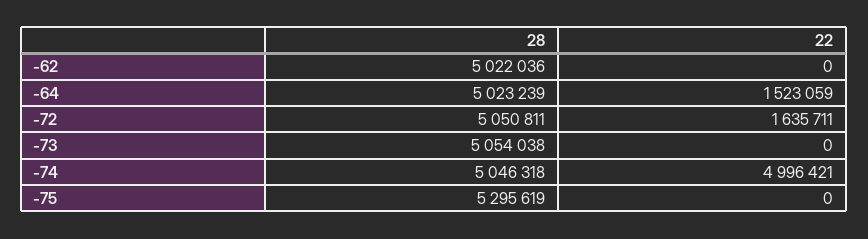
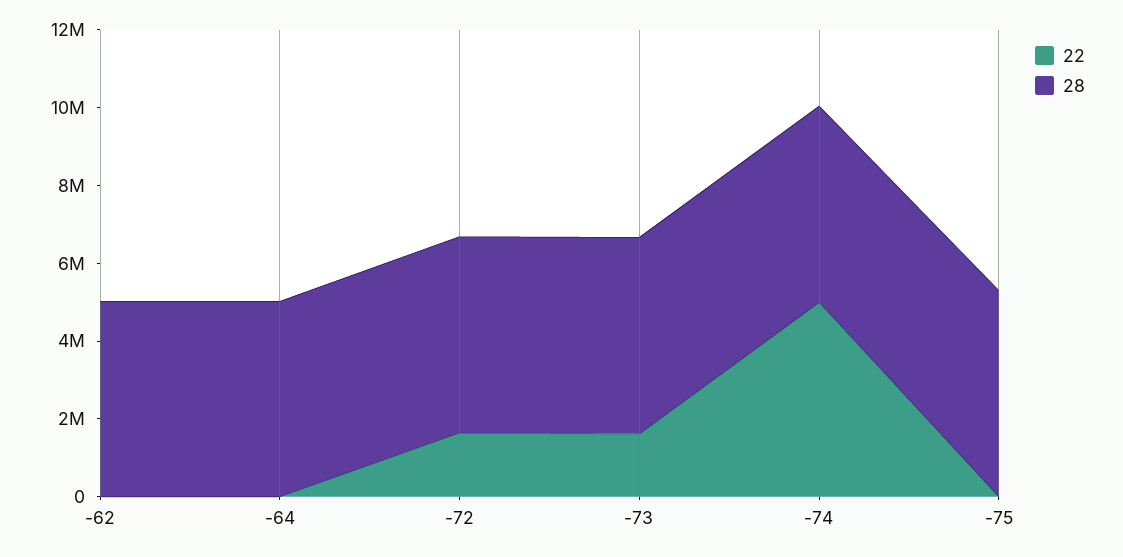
  {
    "28": {
      "-62": 5022036,
      "-64": 5023239,
      "-72": 5050811,
      "-73": 5054038,
      "-74": 5046318,
      "-75": 5295619
    },
    "22": {
      "-62": 0,
-     "-64": 1523059,
+     "-64": 0,
      "-72": 1635711,
-     "-73": 0,
+     "-73": 1500000,
      "-74": 4996421,
      "-75": 0
    }
  }

